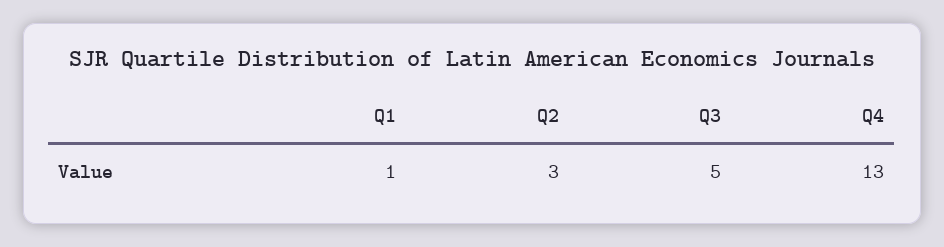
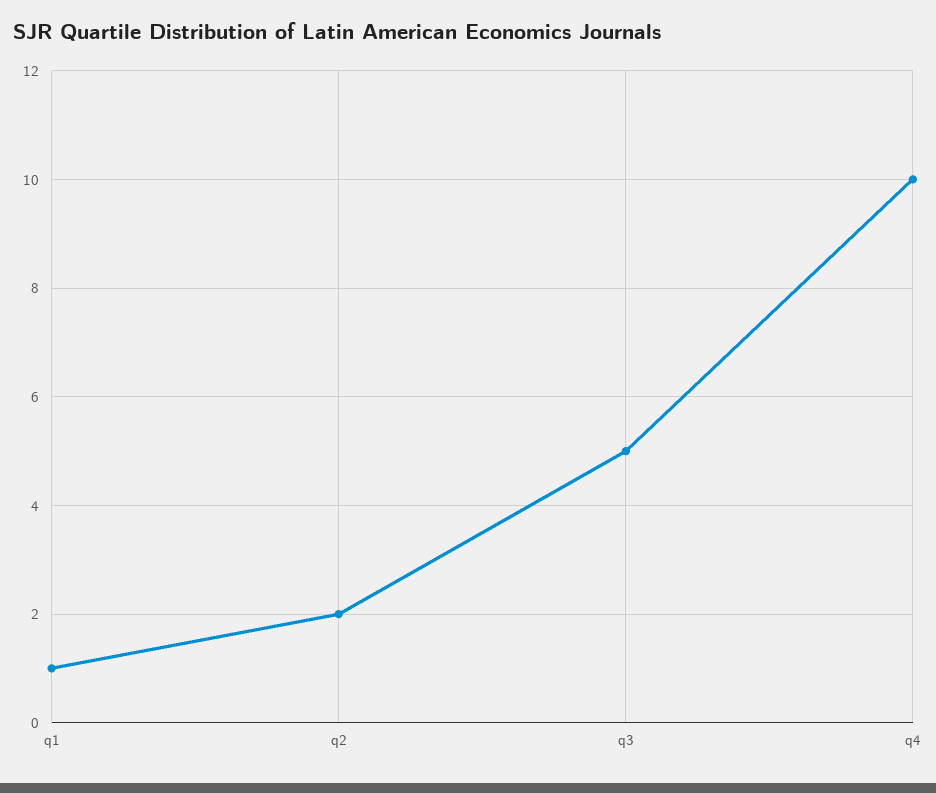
  {
    "Q1": 1,
-   "Q2": 3,
+   "Q2": 2,
    "Q3": 5,
-   "Q4": 13
+   "Q4": 10
  }

